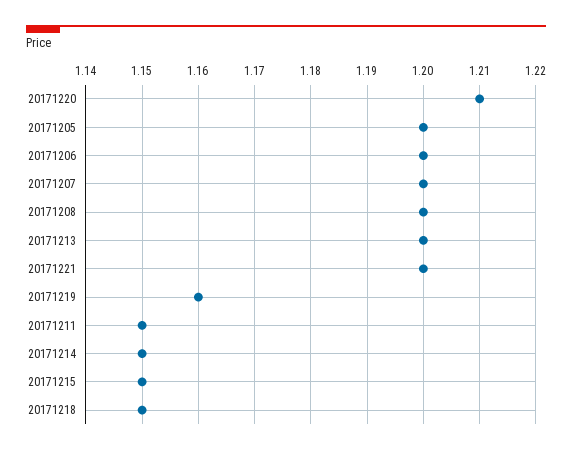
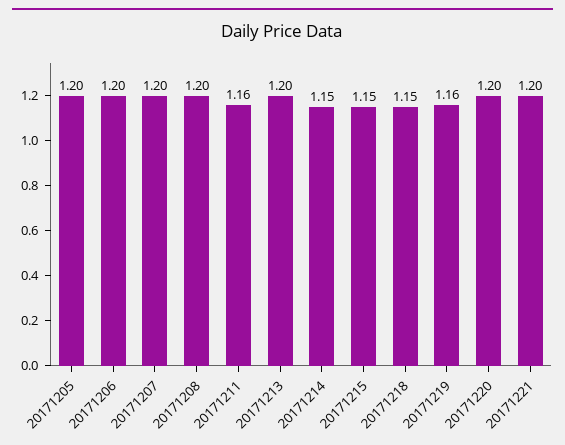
  {
-   "20171220": 1.21,
+   "20171220": 1.2,
    "20171205": 1.2,
    "20171206": 1.2,
    "20171207": 1.2,
    "20171208": 1.2,
    "20171213": 1.2,
    "20171221": 1.2,
    "20171219": 1.16,
-   "20171211": 1.15,
+   "20171211": 1.16,
    "20171214": 1.15,
    "20171215": 1.15,
    "20171218": 1.15
  }

